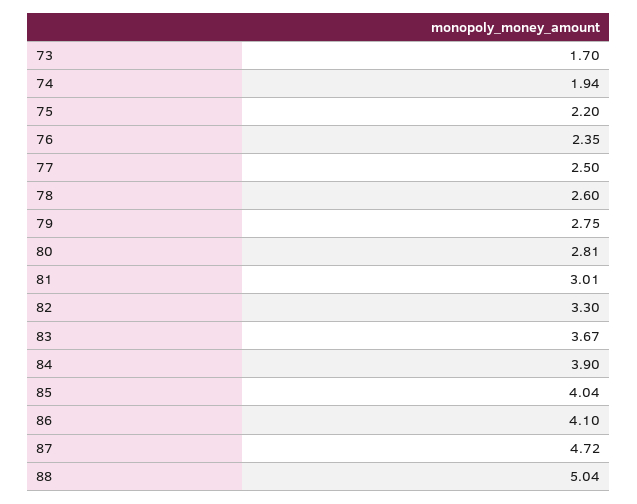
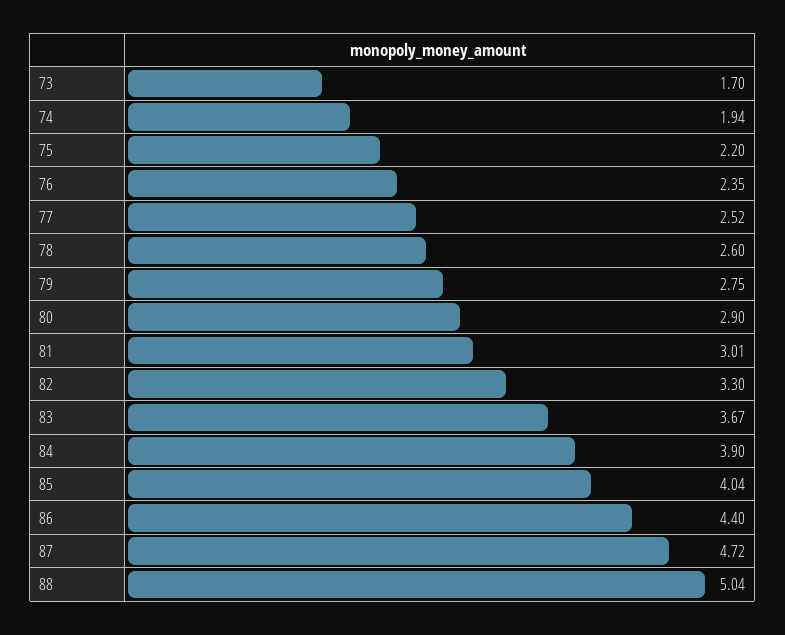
  {
    "73": 1.7,
    "74": 1.94,
    "75": 2.2,
    "76": 2.35,
-   "77": 2.5,
+   "77": 2.52,
    "78": 2.6,
    "79": 2.75,
-   "80": 2.81,
+   "80": 2.9,
    "81": 3.01,
    "82": 3.3,
    "83": 3.67,
    "84": 3.9,
    "85": 4.04,
-   "86": 4.1,
+   "86": 4.4,
    "87": 4.72,
    "88": 5.04
  }

